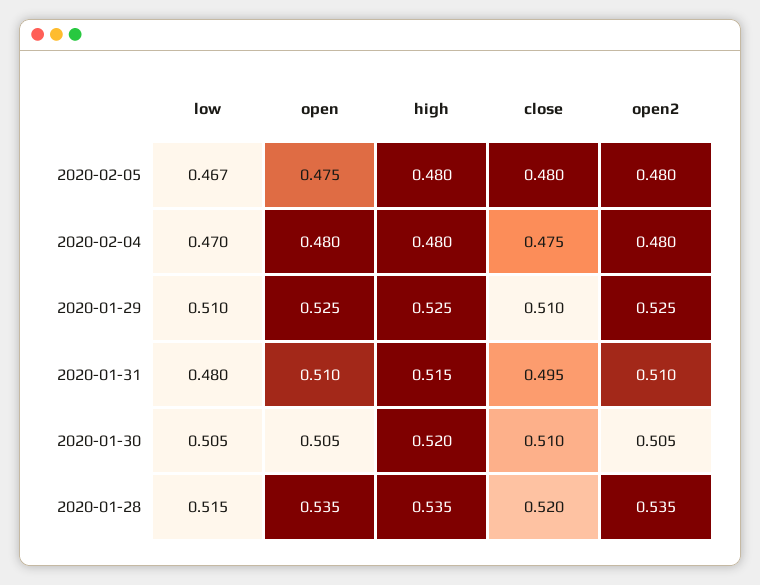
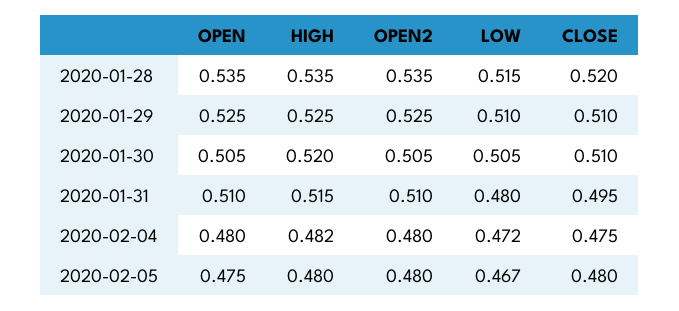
  {
    "low": {
      "2020-02-05": 0.467,
-     "2020-02-04": 0.47,
+     "2020-02-04": 0.472,
      "2020-01-29": 0.51,
      "2020-01-31": 0.48,
      "2020-01-30": 0.505,
      "2020-01-28": 0.515
    },
    "open": {
      "2020-02-05": 0.475,
      "2020-02-04": 0.48,
      "2020-01-29": 0.525,
      "2020-01-31": 0.51,
      "2020-01-30": 0.505,
      "2020-01-28": 0.535
    },
    "high": {
      "2020-02-05": 0.48,
-     "2020-02-04": 0.48,
+     "2020-02-04": 0.482,
      "2020-01-29": 0.525,
      "2020-01-31": 0.515,
      "2020-01-30": 0.52,
      "2020-01-28": 0.535
    },
    "close": {
      "2020-02-05": 0.48,
      "2020-02-04": 0.475,
      "2020-01-29": 0.51,
      "2020-01-31": 0.495,
      "2020-01-30": 0.51,
      "2020-01-28": 0.52
    },
    "open2": {
      "2020-02-05": 0.48,
      "2020-02-04": 0.48,
      "2020-01-29": 0.525,
      "2020-01-31": 0.51,
      "2020-01-30": 0.505,
      "2020-01-28": 0.535
    }
  }

